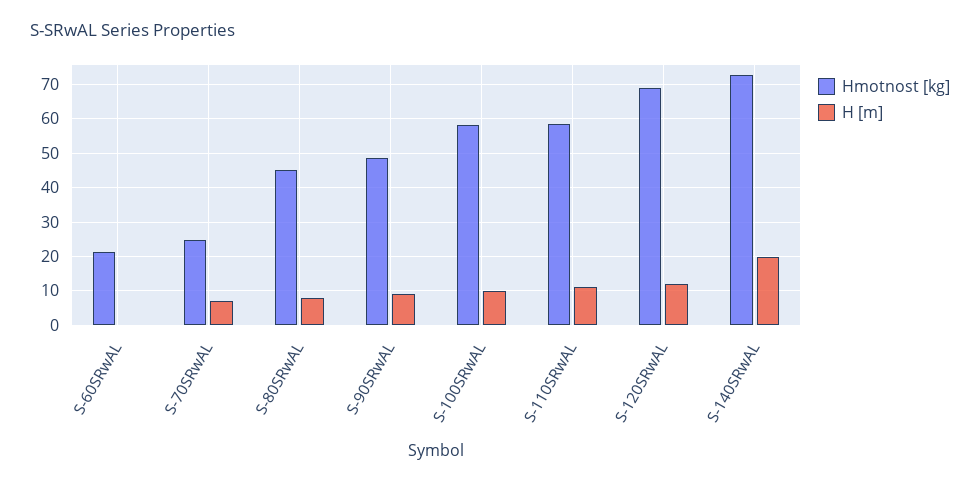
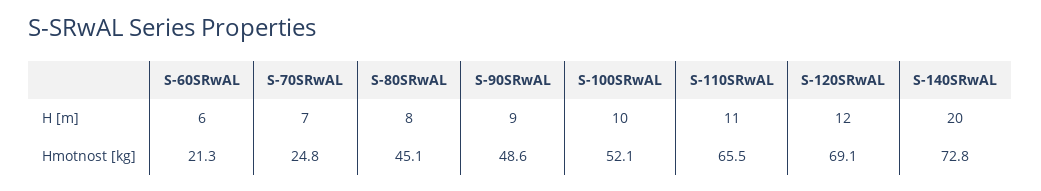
  {
    "Hmotnost [kg]": {
      "S-60SRwAL": 21.3,
      "S-70SRwAL": 24.8,
      "S-80SRwAL": 45.1,
      "S-90SRwAL": 48.6,
-     "S-100SRwAL": 58,
+     "S-100SRwAL": 52.1,
-     "S-110SRwAL": 58,
+     "S-110SRwAL": 65.5,
      "S-120SRwAL": 69.1,
      "S-140SRwAL": 72.8
    },
    "H [m]": {
-     "S-60SRwAL": 0,
+     "S-60SRwAL": 6,
      "S-70SRwAL": 7,
      "S-80SRwAL": 8,
      "S-90SRwAL": 9,
      "S-100SRwAL": 10,
      "S-110SRwAL": 11,
      "S-120SRwAL": 12,
      "S-140SRwAL": 20
    }
  }

